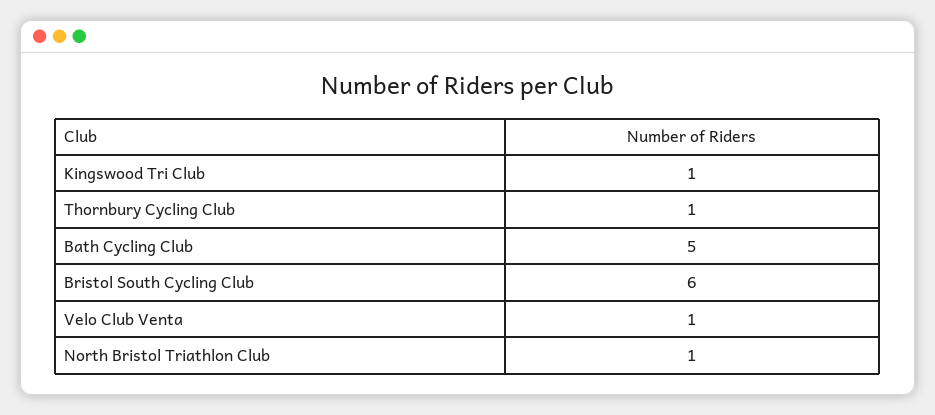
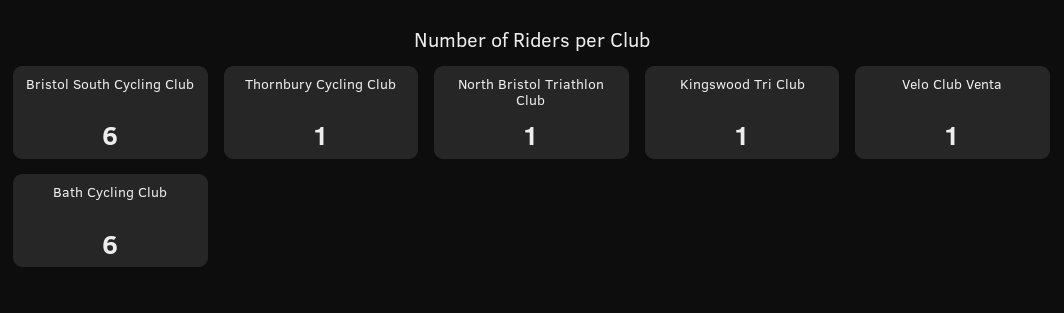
  {
    "Kingswood Tri Club": 1,
    "Thornbury Cycling Club": 1,
-   "Bath Cycling Club": 5,
+   "Bath Cycling Club": 6,
    "Bristol South Cycling Club": 6,
    "Velo Club Venta": 1,
    "North Bristol Triathlon Club": 1
  }

